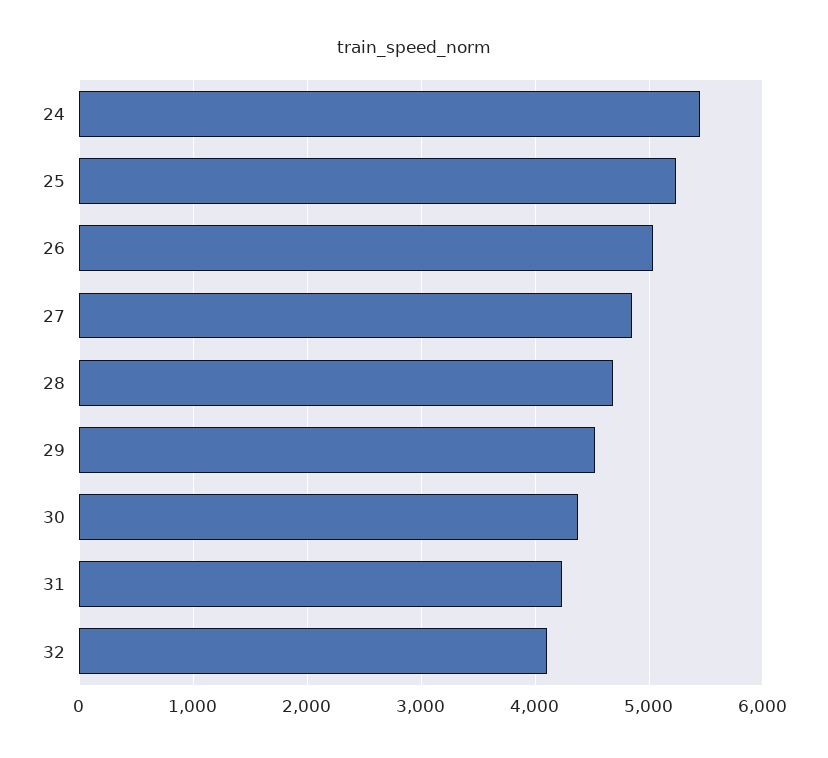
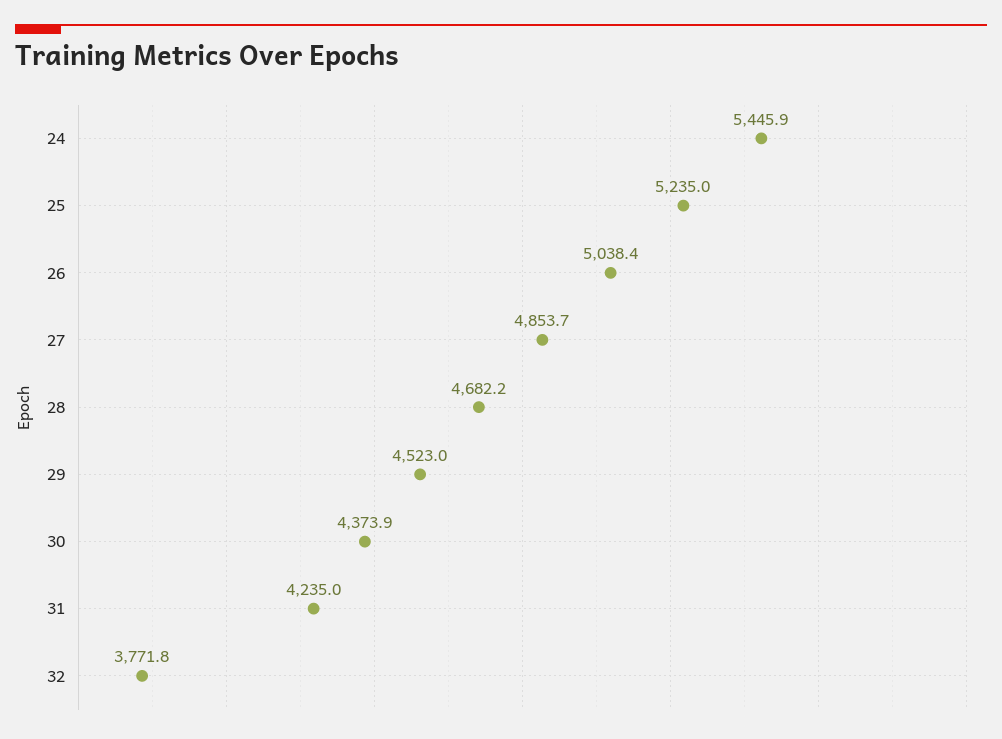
  {
    "24": 5445.9,
    "25": 5235,
    "26": 5038.4,
    "27": 4853.7,
    "28": 4682.2,
    "29": 4523,
    "30": 4373.9,
    "31": 4235,
-   "32": 4100
+   "32": 3771.8
  }

